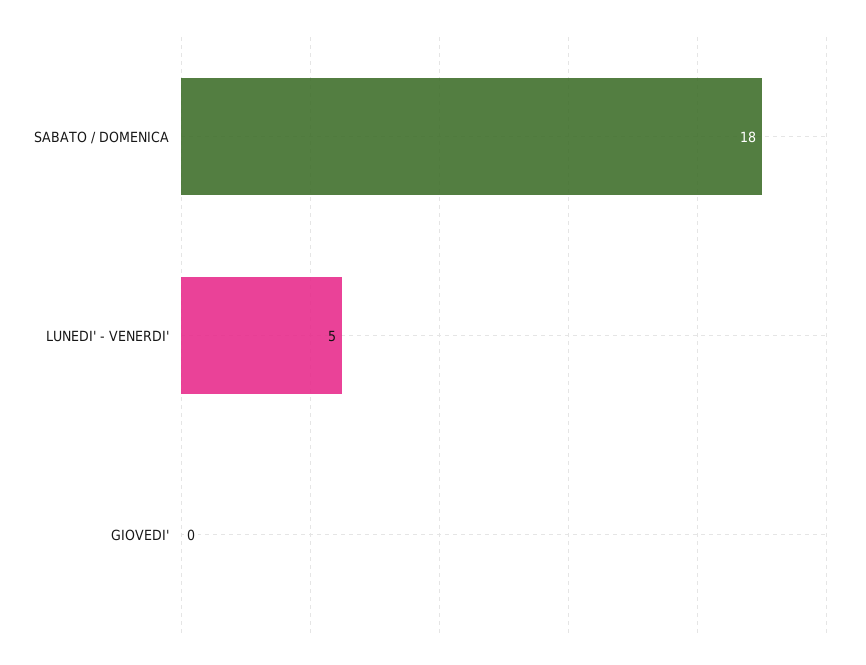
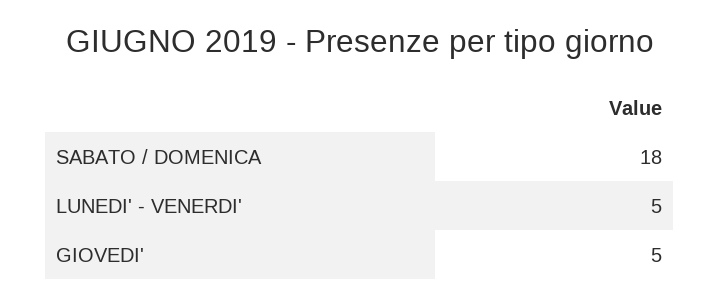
  {
    "SABATO / DOMENICA": 18,
    "LUNEDI' - VENERDI'": 5,
-   "GIOVEDI'": 0
+   "GIOVEDI'": 5
  }

